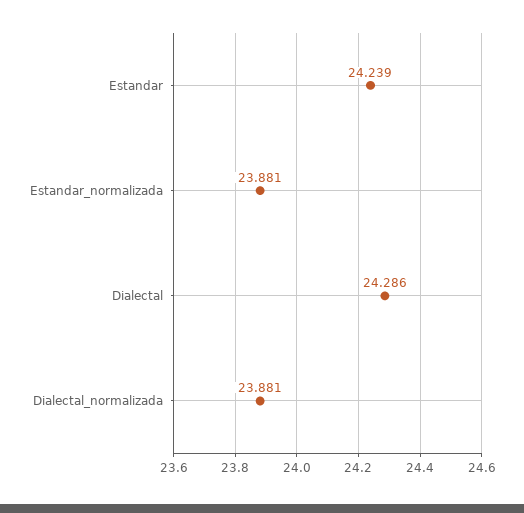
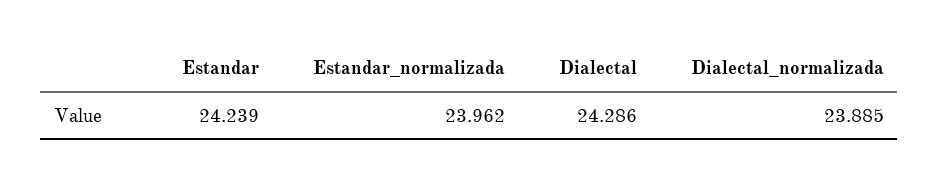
  {
    "Estandar": 24.239,
-   "Estandar_normalizada": 23.881,
+   "Estandar_normalizada": 23.962,
    "Dialectal": 24.286,
-   "Dialectal_normalizada": 23.881
+   "Dialectal_normalizada": 23.885
  }

